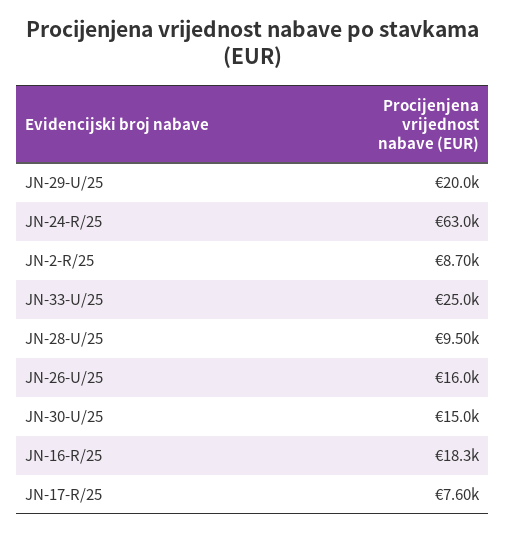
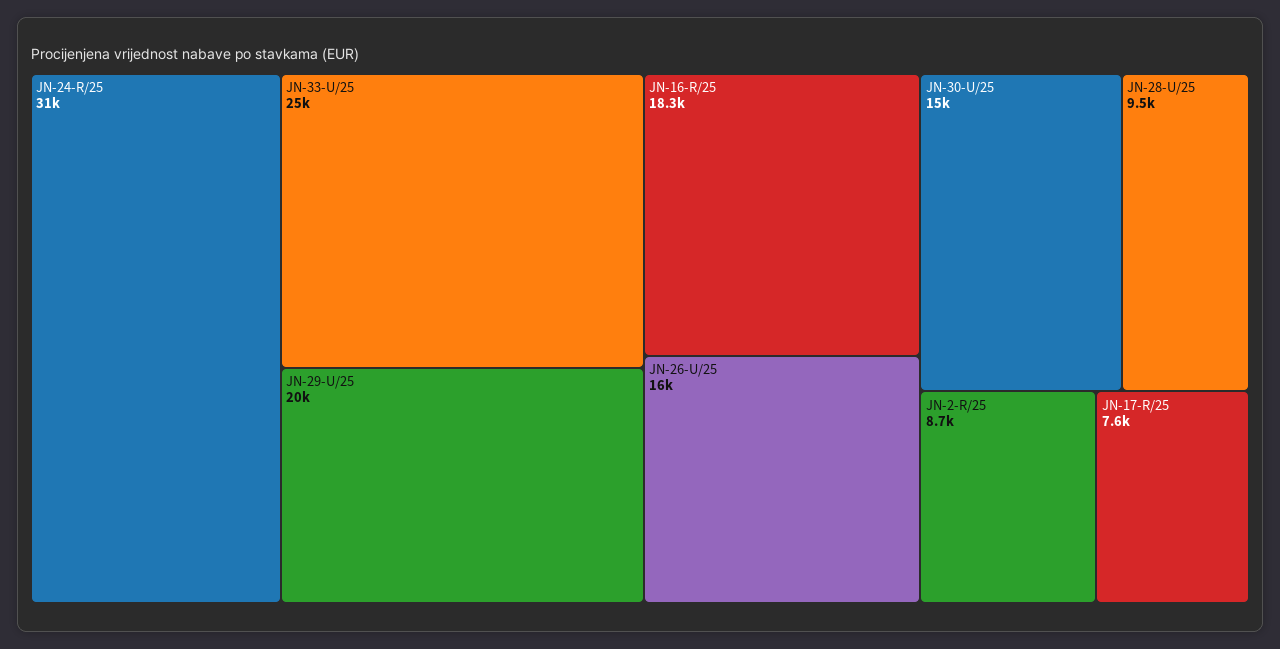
  {
    "JN-29-U/25": 20000,
-   "JN-24-R/25": 63000,
+   "JN-24-R/25": 31000,
    "JN-2-R/25": 8700,
    "JN-33-U/25": 25000,
    "JN-28-U/25": 9500,
    "JN-26-U/25": 16000,
    "JN-30-U/25": 15000,
    "JN-16-R/25": 18300,
    "JN-17-R/25": 7600
  }

